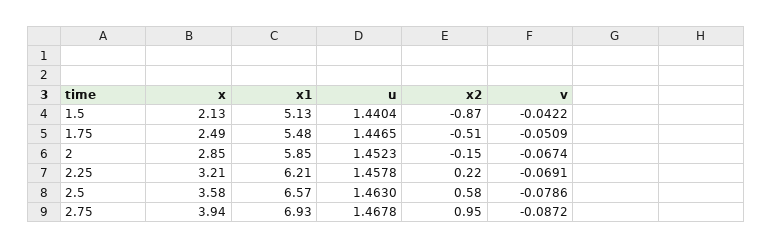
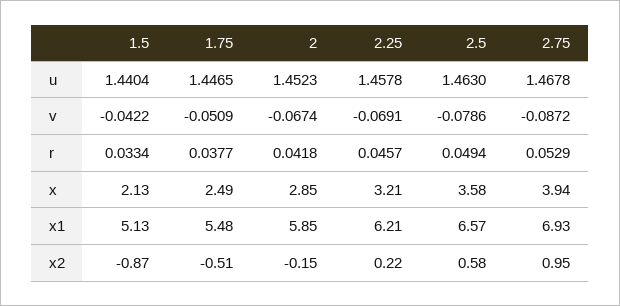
  {
    "x": {
      "1.5": 2.13,
      "1.75": 2.49,
      "2": 2.85,
      "2.25": 3.21,
      "2.5": 3.58,
      "2.75": 3.94
    },
    "x1": {
      "1.5": 5.13,
      "1.75": 5.48,
      "2": 5.85,
      "2.25": 6.21,
      "2.5": 6.57,
      "2.75": 6.93
    },
    "u": {
      "1.5": 1.4404,
      "1.75": 1.4465,
      "2": 1.4523,
      "2.25": 1.4578,
      "2.5": 1.463,
      "2.75": 1.4678
    },
    "x2": {
      "1.5": -0.87,
      "1.75": -0.51,
      "2": -0.15,
      "2.25": 0.22,
      "2.5": 0.58,
      "2.75": 0.95
    },
    "v": {
      "1.5": -0.0422,
      "1.75": -0.0509,
      "2": -0.0674,
      "2.25": -0.0691,
      "2.5": -0.0786,
      "2.75": -0.0872
-   }
+   },
+   "r": {
+     "1.5": 0.0334,
+     "1.75": 0.0377,
+     "2": 0.0418,
+     "2.25": 0.0457,
+     "2.5": 0.0494,
+     "2.75": 0.0529
+   }
  }

